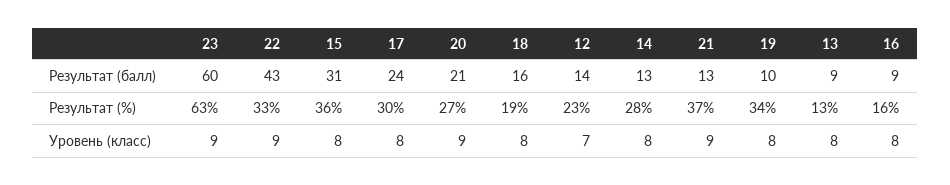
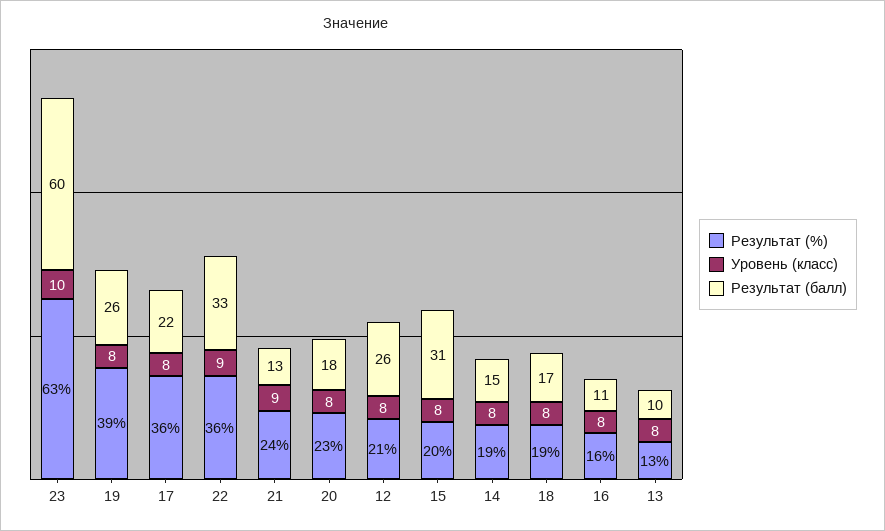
  {
    "Результат (балл)": {
      "23": 60,
-     "22": 43,
+     "22": 33,
      "15": 31,
-     "17": 24,
+     "17": 22,
-     "20": 21,
+     "20": 18,
-     "18": 16,
+     "18": 17,
-     "12": 14,
+     "12": 26,
-     "14": 13,
+     "14": 15,
      "21": 13,
-     "19": 10,
+     "19": 26,
-     "13": 9,
+     "13": 10,
-     "16": 9
+     "16": 11
    },
    "Результат (%)": {
      "23": 63,
-     "22": 33,
+     "22": 36,
-     "15": 36,
+     "15": 20,
-     "17": 30,
+     "17": 36,
-     "20": 27,
+     "20": 23,
      "18": 19,
-     "12": 23,
+     "12": 21,
-     "14": 28,
+     "14": 19,
-     "21": 37,
+     "21": 24,
-     "19": 34,
+     "19": 39,
      "13": 13,
      "16": 16
    },
    "Уровень (класс)": {
-     "23": 9,
+     "23": 10,
      "22": 9,
      "15": 8,
      "17": 8,
-     "20": 9,
+     "20": 8,
      "18": 8,
-     "12": 7,
+     "12": 8,
      "14": 8,
      "21": 9,
      "19": 8,
      "13": 8,
      "16": 8
    }
  }

